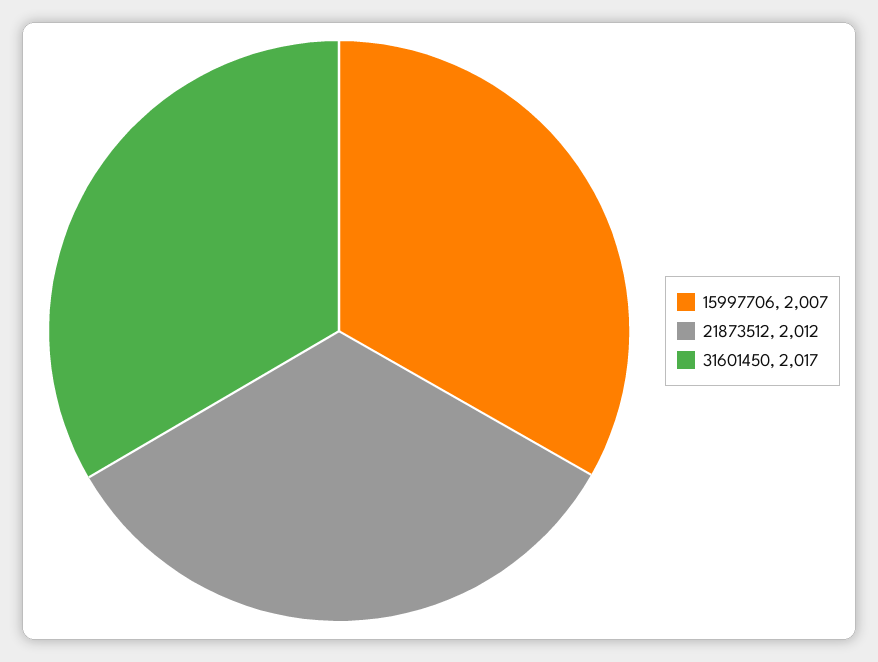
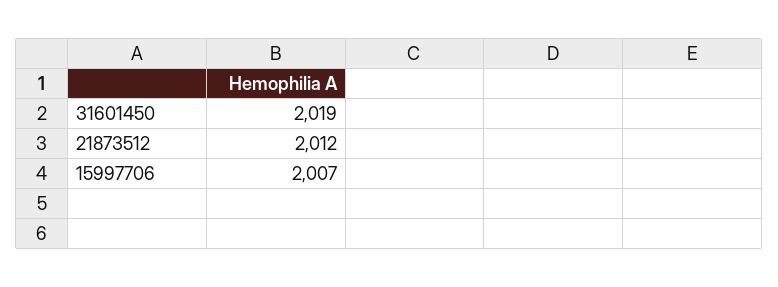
  {
    "15997706": 2007,
    "21873512": 2012,
-   "31601450": 2017
+   "31601450": 2019
  }

